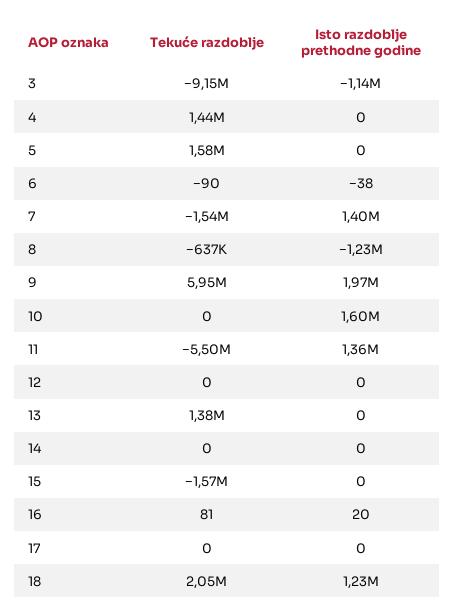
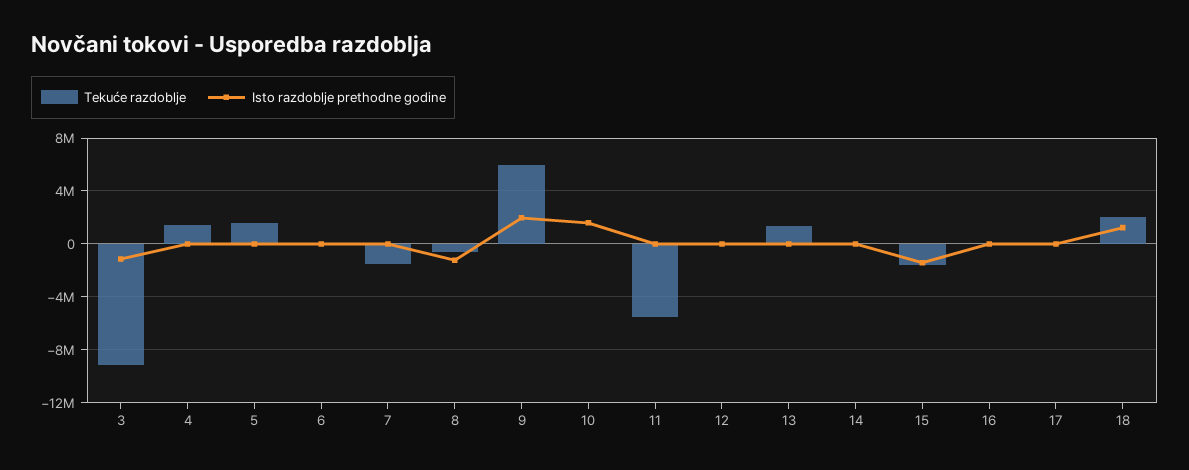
  {
    "Tekuće razdoblje": {
      "3": -9150000,
      "4": 1440000,
      "5": 1580000,
      "6": -90,
      "7": -1540000,
      "8": -637000,
      "9": 5950000,
      "10": 0,
      "11": -5500000,
      "12": 0,
      "13": 1380000,
      "14": 0,
      "15": -1570000,
      "16": 81,
      "17": 0,
      "18": 2050000
    },
    "Isto razdoblje prethodne godine": {
      "3": -1140000,
      "4": 0,
      "5": 0,
      "6": -38,
-     "7": 1400000,
+     "7": 0,
      "8": -1230000,
      "9": 1970000,
      "10": 1600000,
-     "11": 1360000,
+     "11": 0,
      "12": 0,
      "13": 0,
      "14": 0,
-     "15": 0,
+     "15": -1500000,
      "16": 20,
      "17": 0,
      "18": 1230000
    }
  }

